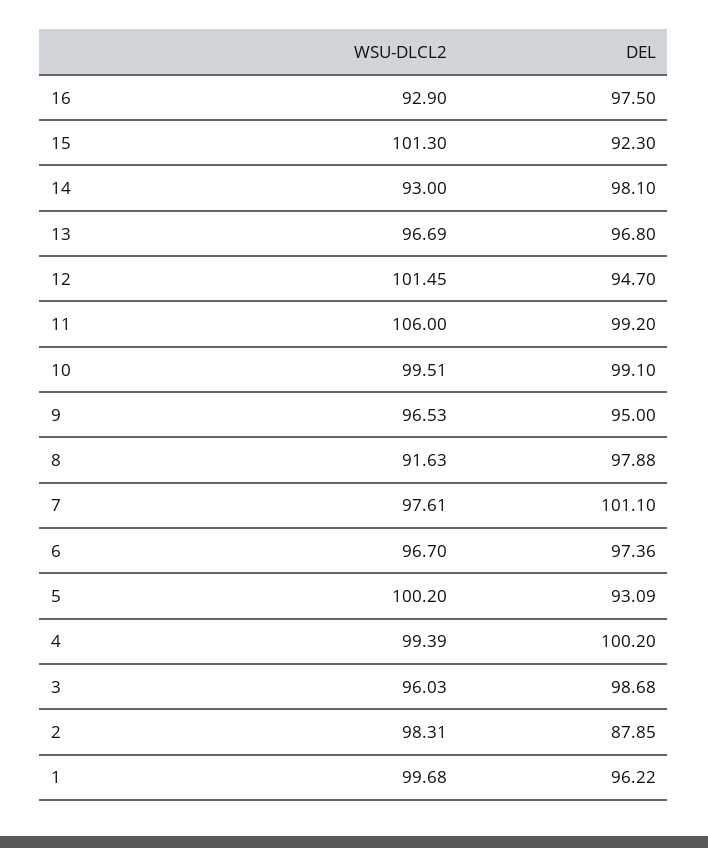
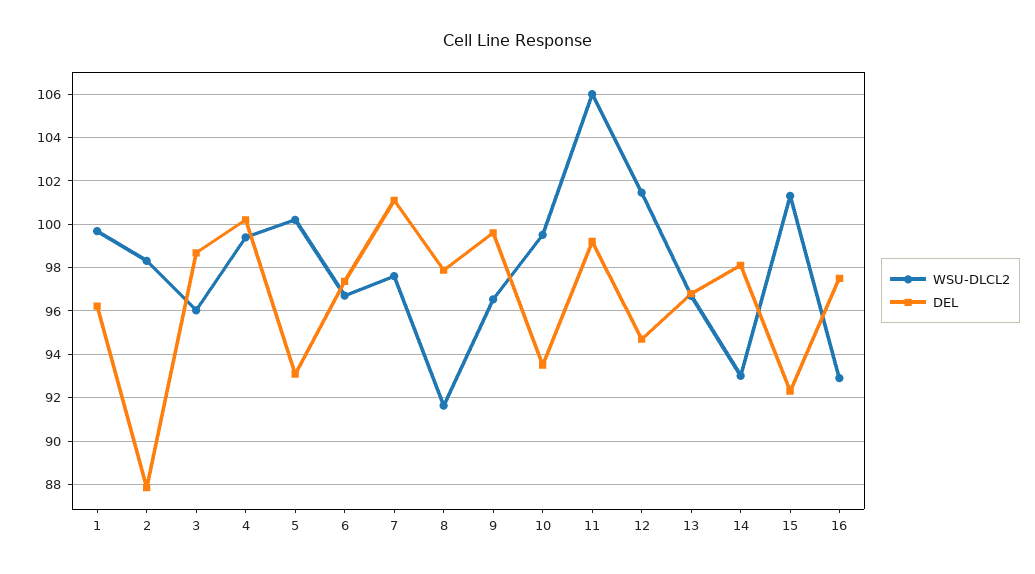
  {
    "WSU-DLCL2": {
      "16": 92.9,
      "15": 101.3,
      "14": 93,
      "13": 96.69,
      "12": 101.45,
      "11": 106,
      "10": 99.51,
      "9": 96.53,
      "8": 91.63,
      "7": 97.61,
      "6": 96.7,
      "5": 100.2,
      "4": 99.39,
      "3": 96.03,
      "2": 98.31,
      "1": 99.68
    },
    "DEL": {
      "16": 97.5,
      "15": 92.3,
      "14": 98.1,
      "13": 96.8,
      "12": 94.7,
      "11": 99.2,
-     "10": 99.1,
+     "10": 93.5,
-     "9": 95,
+     "9": 99.5,
      "8": 97.88,
      "7": 101.1,
      "6": 97.36,
      "5": 93.09,
      "4": 100.2,
      "3": 98.68,
      "2": 87.85,
      "1": 96.22
    }
  }

